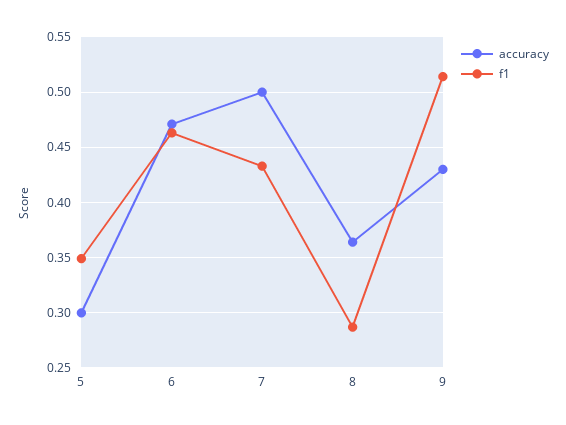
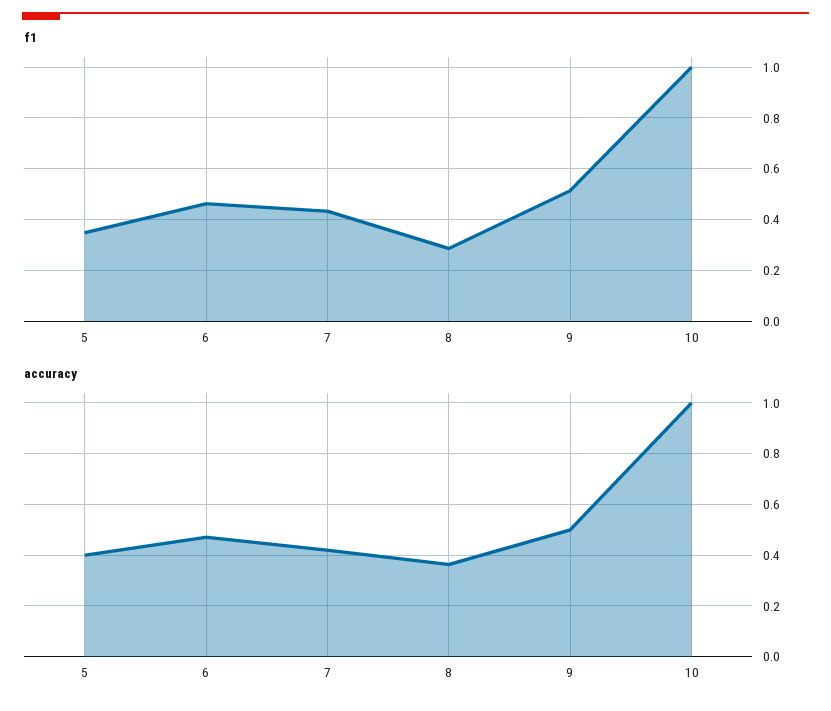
  {
    "accuracy": {
-     "5": 0.3,
+     "5": 0.4,
      "6": 0.47,
-     "7": 0.5,
+     "7": 0.425,
      "8": 0.36,
-     "9": 0.43
+     "9": 0.5,
+     "10": 1
    },
    "f1": {
      "5": 0.35,
      "6": 0.46,
      "7": 0.43,
      "8": 0.29,
-     "9": 0.51
+     "9": 0.51,
+     "10": 1
    }
  }

